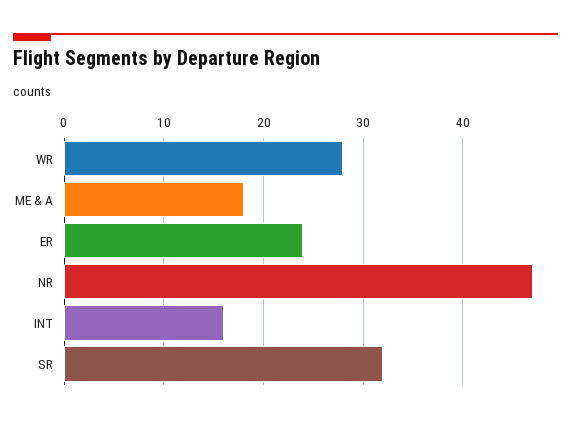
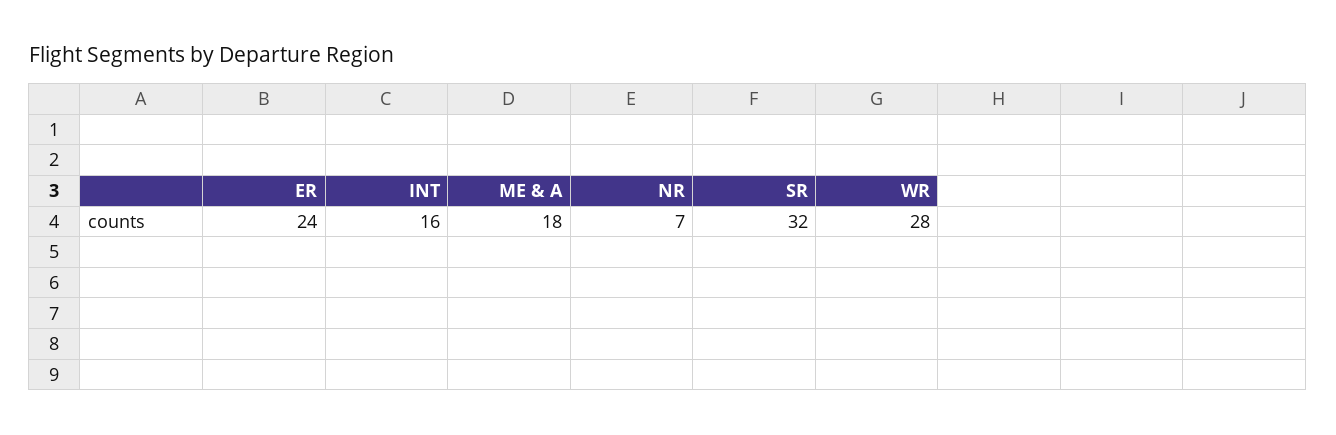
  {
    "WR": 28,
    "ME & A": 18,
    "ER": 24,
-   "NR": 47,
+   "NR": 7,
    "INT": 16,
    "SR": 32
  }

